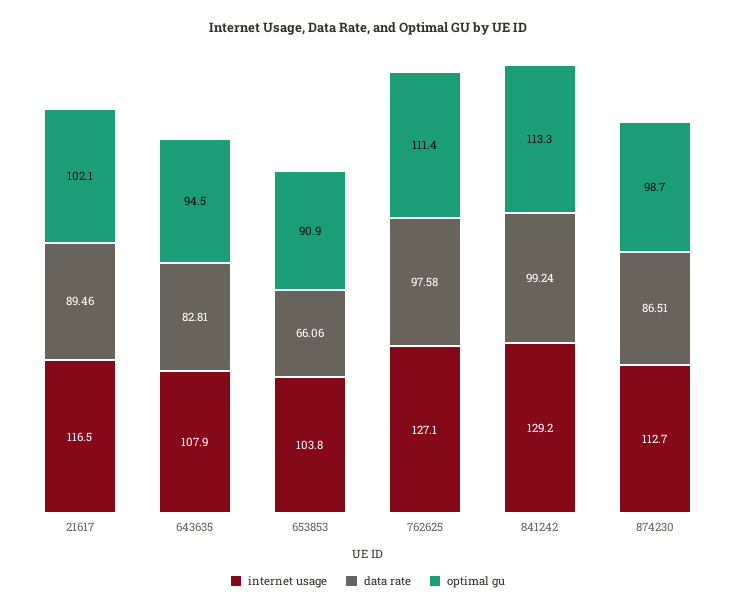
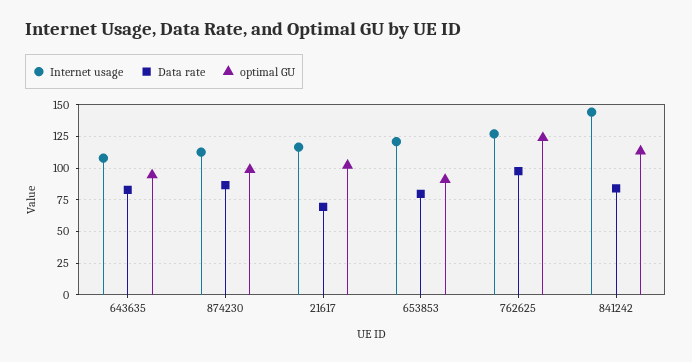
  {
    "internet usage": {
      "21617": 116.5,
      "643635": 107.9,
-     "653853": 103.8,
+     "653853": 120,
      "762625": 127.1,
-     "841242": 129.2,
+     "841242": 145,
      "874230": 112.7
    },
    "data rate": {
-     "21617": 89.46,
+     "21617": 70,
      "643635": 82.81,
-     "653853": 66.06,
+     "653853": 80,
      "762625": 97.58,
-     "841242": 99.24,
+     "841242": 85,
      "874230": 86.51
    },
    "optimal gu": {
      "21617": 102.1,
      "643635": 94.5,
      "653853": 90.9,
-     "762625": 111.4,
+     "762625": 125,
      "841242": 113.3,
      "874230": 98.7
    }
  }

